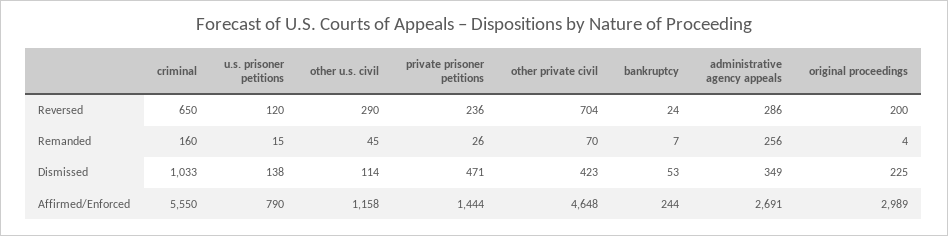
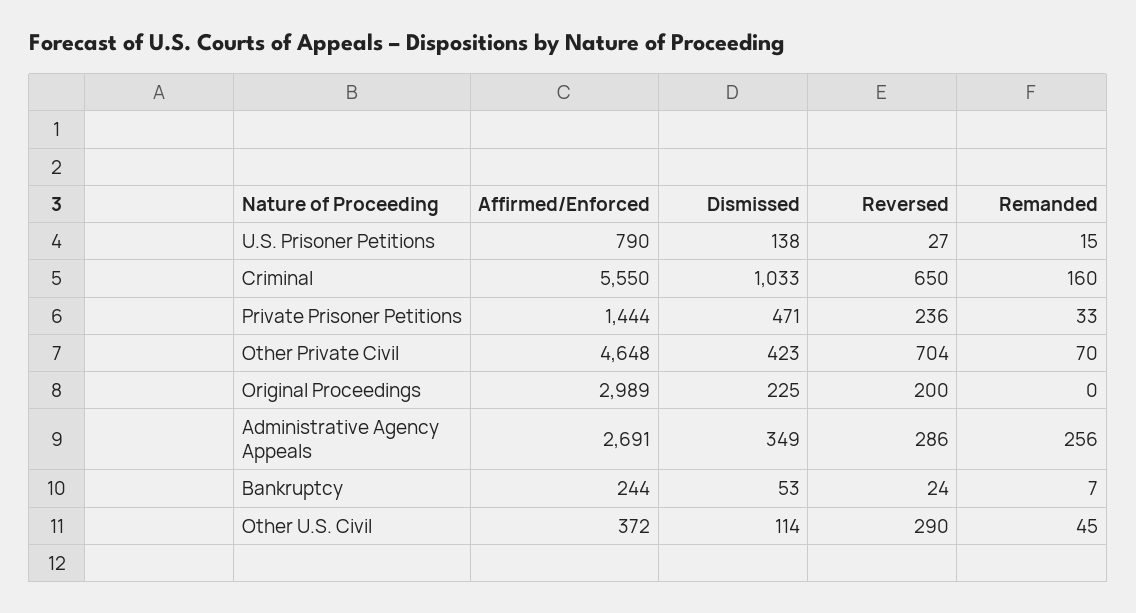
  {
    "criminal": {
      "Reversed": 650,
      "Remanded": 160,
      "Dismissed": 1033,
      "Affirmed/Enforced": 5550
    },
    "u.s. prisoner petitions": {
-     "Reversed": 120,
+     "Reversed": 27,
      "Remanded": 15,
      "Dismissed": 138,
      "Affirmed/Enforced": 790
    },
    "other u.s. civil": {
      "Reversed": 290,
      "Remanded": 45,
      "Dismissed": 114,
-     "Affirmed/Enforced": 1158
+     "Affirmed/Enforced": 372
    },
    "private prisoner petitions": {
      "Reversed": 236,
-     "Remanded": 26,
+     "Remanded": 33,
      "Dismissed": 471,
      "Affirmed/Enforced": 1444
    },
    "other private civil": {
      "Reversed": 704,
      "Remanded": 70,
      "Dismissed": 423,
      "Affirmed/Enforced": 4648
    },
    "bankruptcy": {
      "Reversed": 24,
      "Remanded": 7,
      "Dismissed": 53,
      "Affirmed/Enforced": 244
    },
    "administrative agency appeals": {
      "Reversed": 286,
      "Remanded": 256,
      "Dismissed": 349,
      "Affirmed/Enforced": 2691
    },
    "original proceedings": {
      "Reversed": 200,
-     "Remanded": 4,
+     "Remanded": 0,
      "Dismissed": 225,
      "Affirmed/Enforced": 2989
    }
  }

